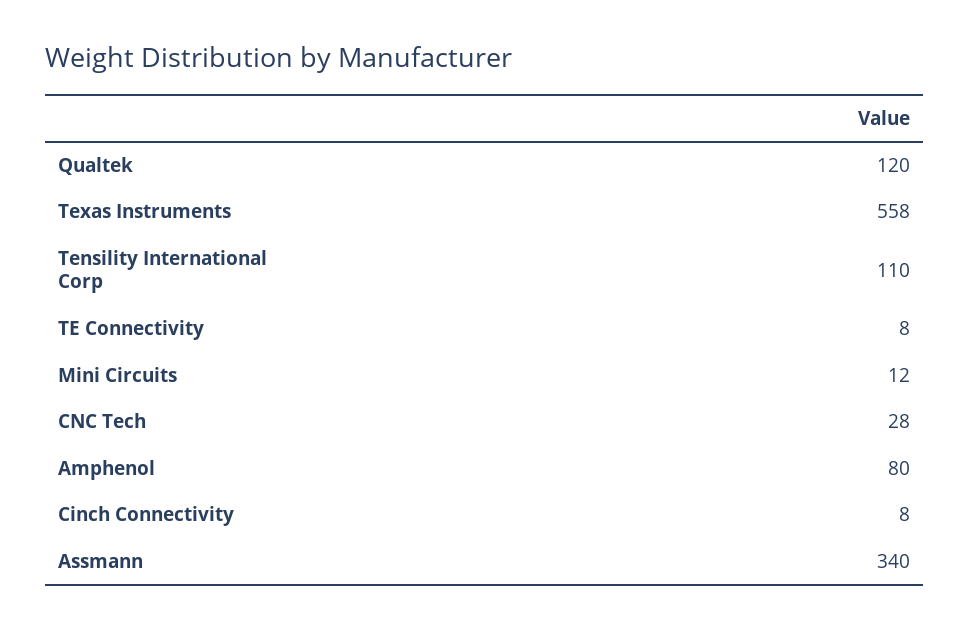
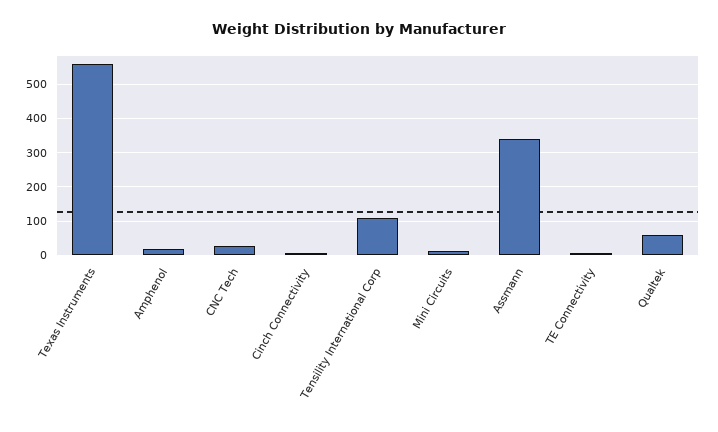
  {
-   "Qualtek": 120,
+   "Qualtek": 60,
    "Texas Instruments": 558,
    "Tensility International Corp": 110,
    "TE Connectivity": 8,
    "Mini Circuits": 12,
    "CNC Tech": 28,
-   "Amphenol": 80,
+   "Amphenol": 20,
    "Cinch Connectivity": 8,
    "Assmann": 340
  }

